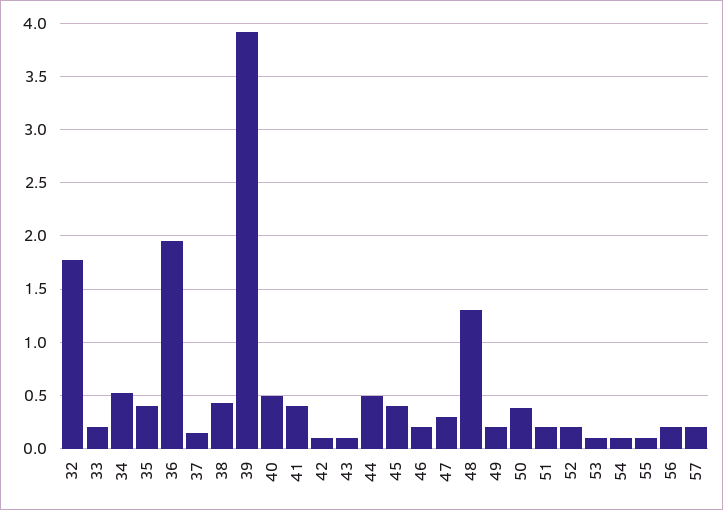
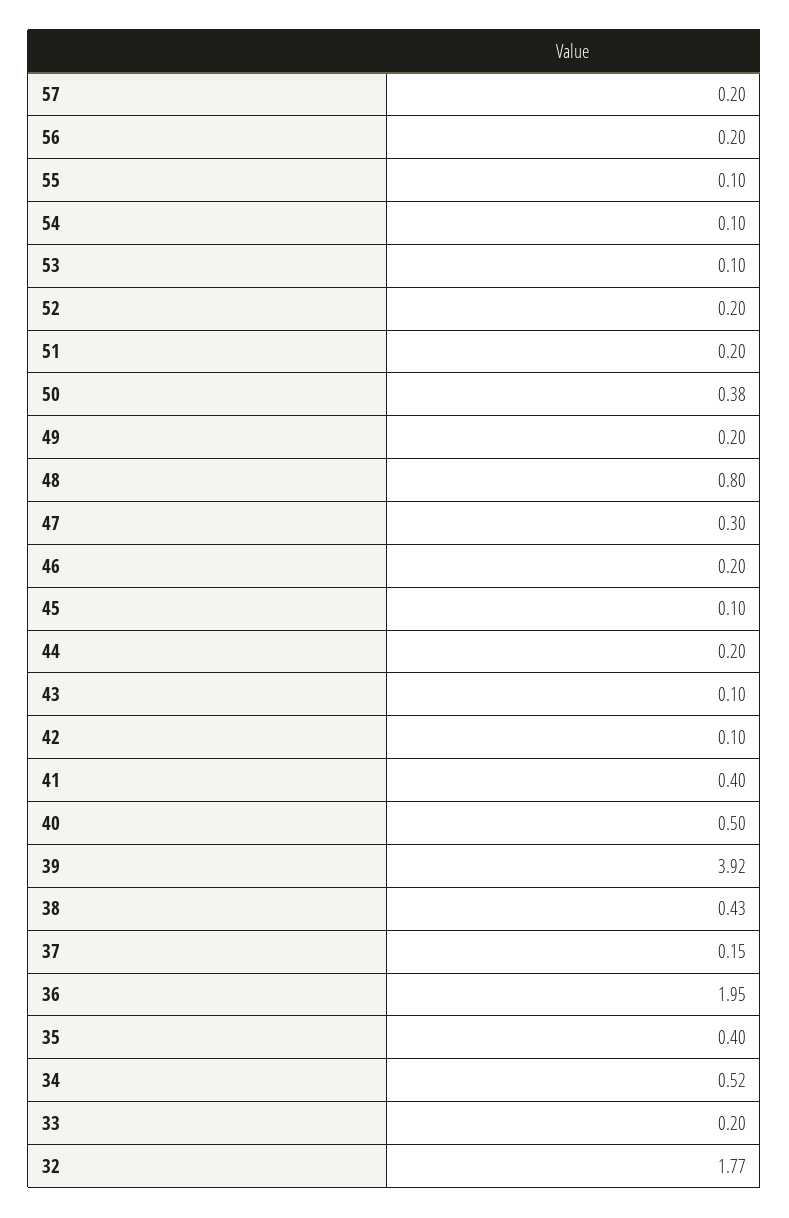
  {
    "32": 1.77,
    "33": 0.2,
    "34": 0.52,
    "35": 0.4,
    "36": 1.95,
    "37": 0.15,
    "38": 0.43,
    "39": 3.92,
    "40": 0.5,
    "41": 0.4,
    "42": 0.1,
    "43": 0.1,
-   "44": 0.5,
+   "44": 0.2,
-   "45": 0.4,
+   "45": 0.1,
    "46": 0.2,
    "47": 0.3,
-   "48": 1.3,
+   "48": 0.8,
    "49": 0.2,
    "50": 0.38,
    "51": 0.2,
    "52": 0.2,
    "53": 0.1,
    "54": 0.1,
    "55": 0.1,
    "56": 0.2,
    "57": 0.2
  }

